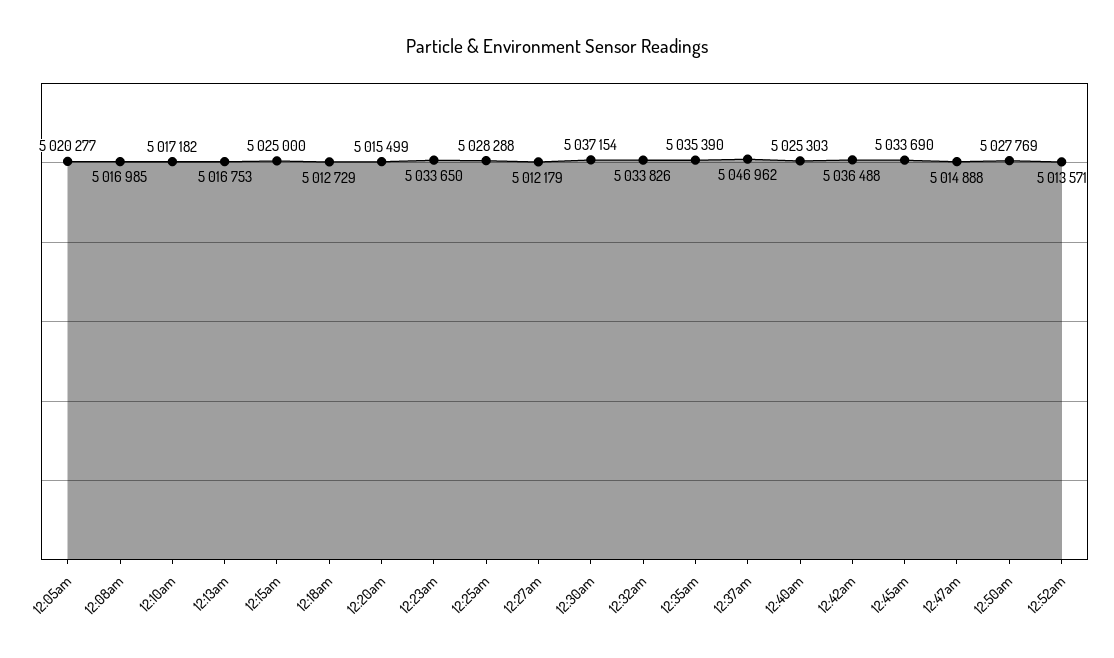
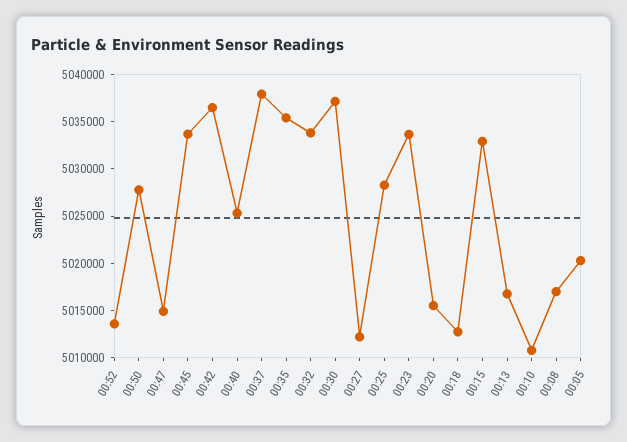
  {
    "12:05am": 5020277,
    "12:08am": 5016985,
-   "12:10am": 5017182,
+   "12:10am": 5011000,
    "12:13am": 5016753,
-   "12:15am": 5025000,
+   "12:15am": 5033000,
    "12:18am": 5012729,
    "12:20am": 5015499,
    "12:23am": 5033650,
    "12:25am": 5028288,
    "12:27am": 5012179,
    "12:30am": 5037154,
    "12:32am": 5033826,
    "12:35am": 5035390,
-   "12:37am": 5046962,
+   "12:37am": 5038000,
    "12:40am": 5025303,
    "12:42am": 5036488,
    "12:45am": 5033690,
    "12:47am": 5014888,
    "12:50am": 5027769,
    "12:52am": 5013571
  }

